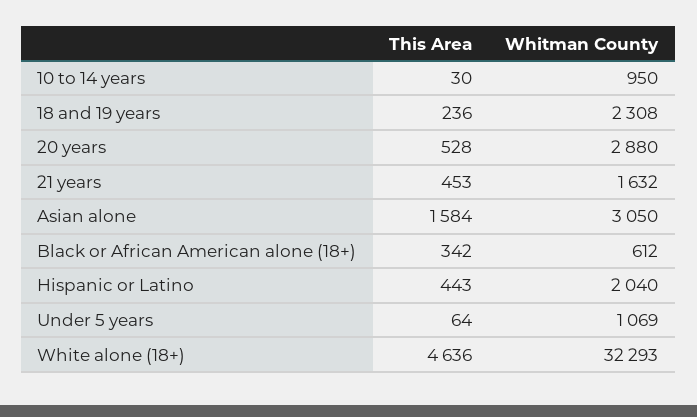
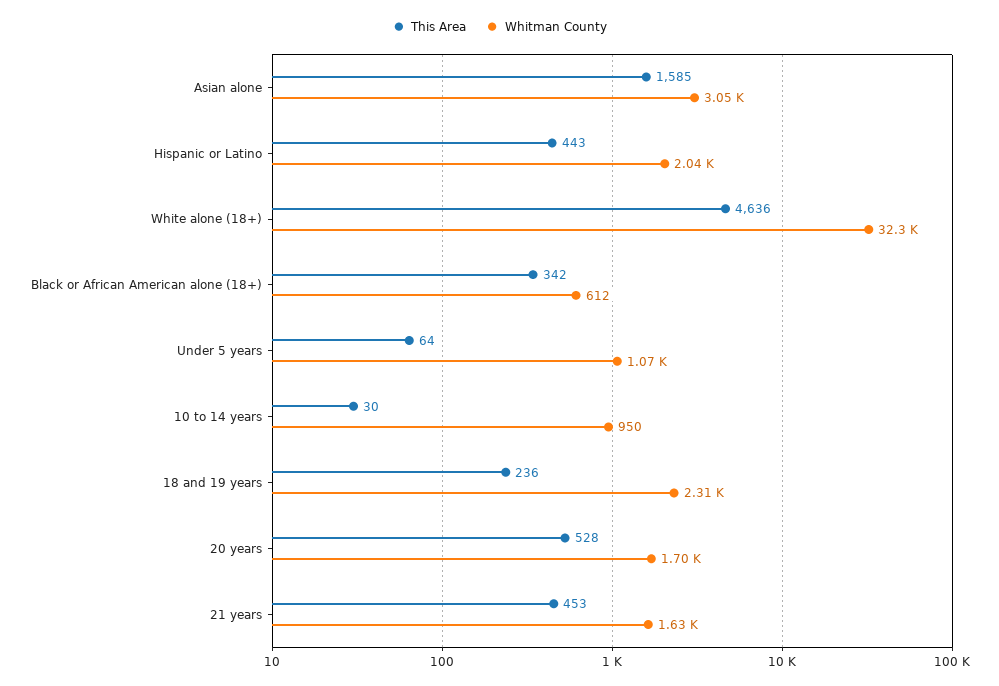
  {
    "This Area": {
      "10 to 14 years": 30,
      "18 and 19 years": 236,
      "20 years": 528,
      "21 years": 453,
-     "Asian alone": 1584,
+     "Asian alone": 1585,
      "Black or African American alone (18+)": 342,
      "Hispanic or Latino": 443,
      "Under 5 years": 64,
      "White alone (18+)": 4636
    },
    "Whitman County": {
      "10 to 14 years": 950,
      "18 and 19 years": 2308,
-     "20 years": 2880,
+     "20 years": 1700,
      "21 years": 1632,
      "Asian alone": 3050,
      "Black or African American alone (18+)": 612,
      "Hispanic or Latino": 2040,
      "Under 5 years": 1069,
      "White alone (18+)": 32293
    }
  }

